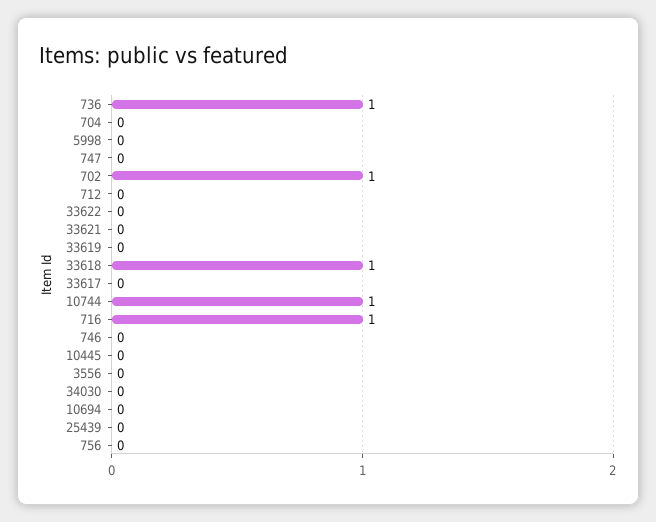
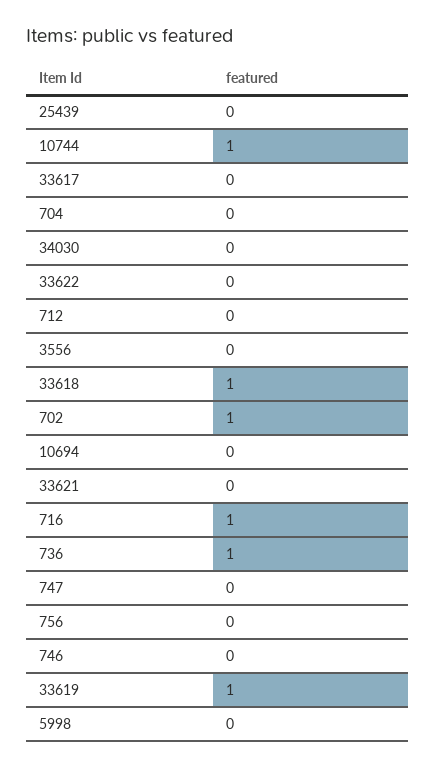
  {
    "736": 1,
    "704": 0,
    "5998": 0,
    "747": 0,
    "702": 1,
    "712": 0,
    "33622": 0,
    "33621": 0,
-   "33619": 0,
+   "33619": 1,
    "33618": 1,
    "33617": 0,
    "10744": 1,
    "716": 1,
    "746": 0,
-   "10445": 0,
    "3556": 0,
    "34030": 0,
    "10694": 0,
    "25439": 0,
    "756": 0
  }

